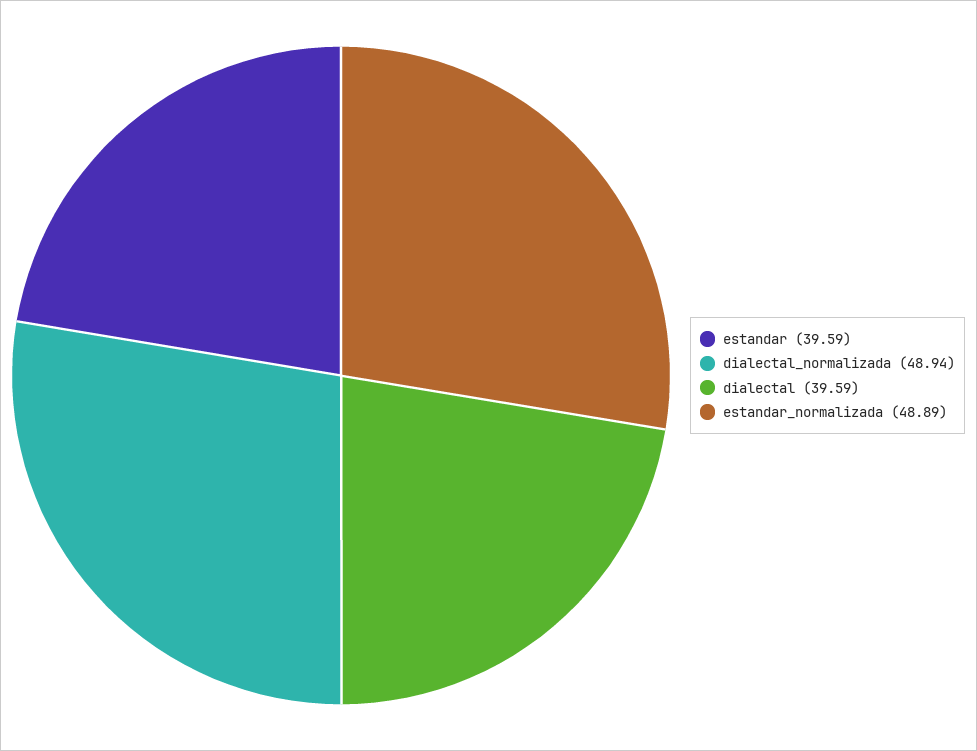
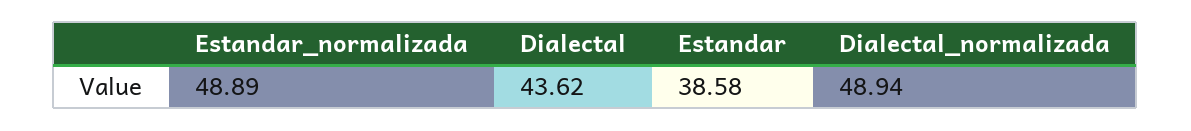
  {
-   "estandar": 39.59,
+   "estandar": 38.58,
    "dialectal_normalizada": 48.94,
-   "dialectal": 39.59,
+   "dialectal": 43.62,
    "estandar_normalizada": 48.89
  }

